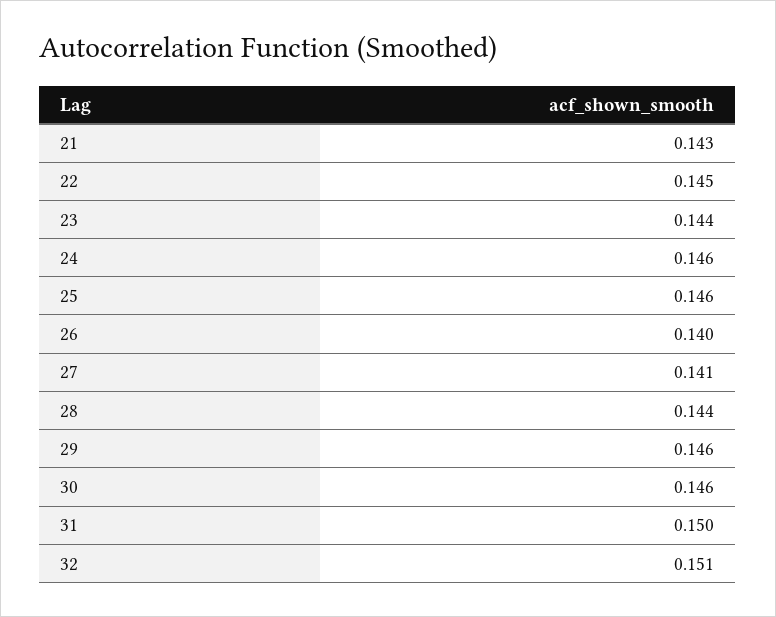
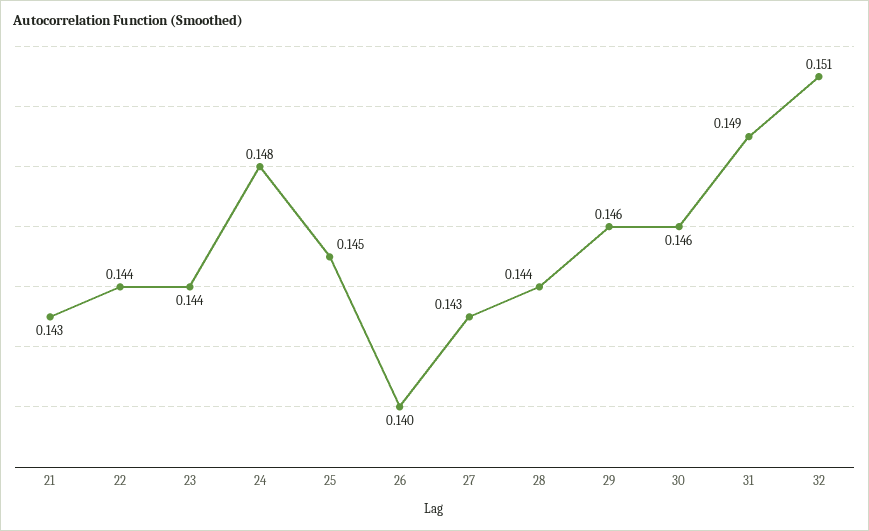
  {
    "21": 0.143,
-   "22": 0.145,
+   "22": 0.144,
    "23": 0.144,
-   "24": 0.146,
+   "24": 0.148,
-   "25": 0.146,
+   "25": 0.145,
    "26": 0.14,
-   "27": 0.141,
+   "27": 0.143,
    "28": 0.144,
    "29": 0.146,
    "30": 0.146,
-   "31": 0.15,
+   "31": 0.149,
    "32": 0.151
  }

